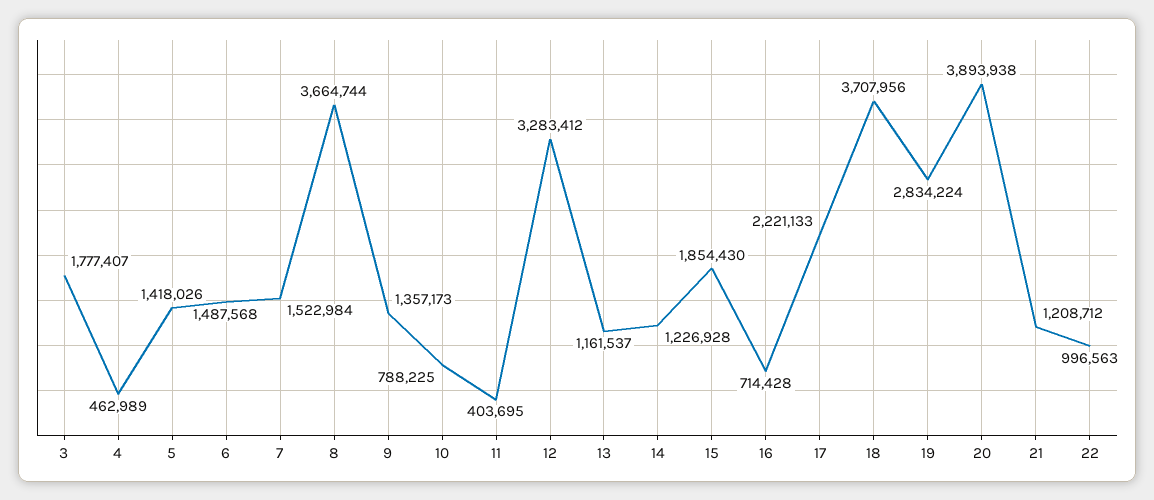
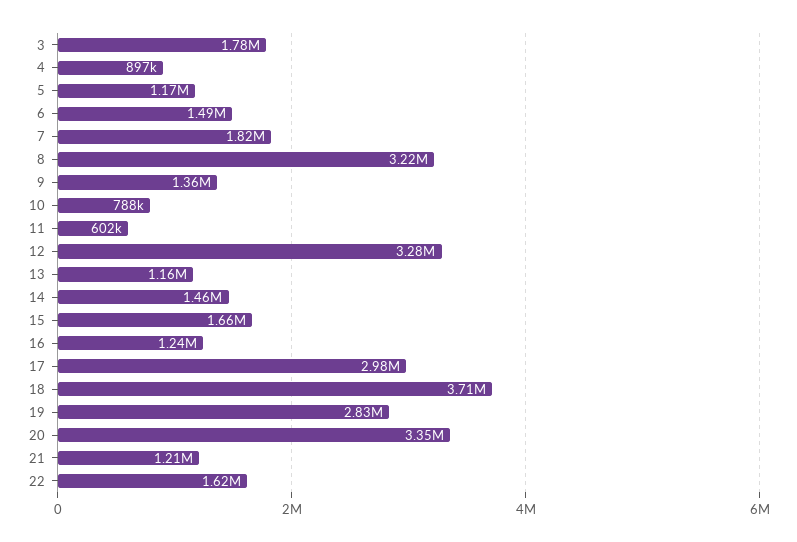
  {
    "3": 1777407,
-   "4": 462989,
+   "4": 897000,
-   "5": 1418026,
+   "5": 1170000,
    "6": 1487568,
-   "7": 1522984,
+   "7": 1820000,
-   "8": 3664744,
+   "8": 3220000,
    "9": 1357173,
    "10": 788225,
-   "11": 403695,
+   "11": 602000,
    "12": 3283412,
    "13": 1161537,
-   "14": 1226928,
+   "14": 1460000,
-   "15": 1854430,
+   "15": 1660000,
-   "16": 714428,
+   "16": 1240000,
-   "17": 2221133,
+   "17": 2980000,
    "18": 3707956,
    "19": 2834224,
-   "20": 3893938,
+   "20": 3350000,
    "21": 1208712,
-   "22": 996563
+   "22": 1620000
  }

